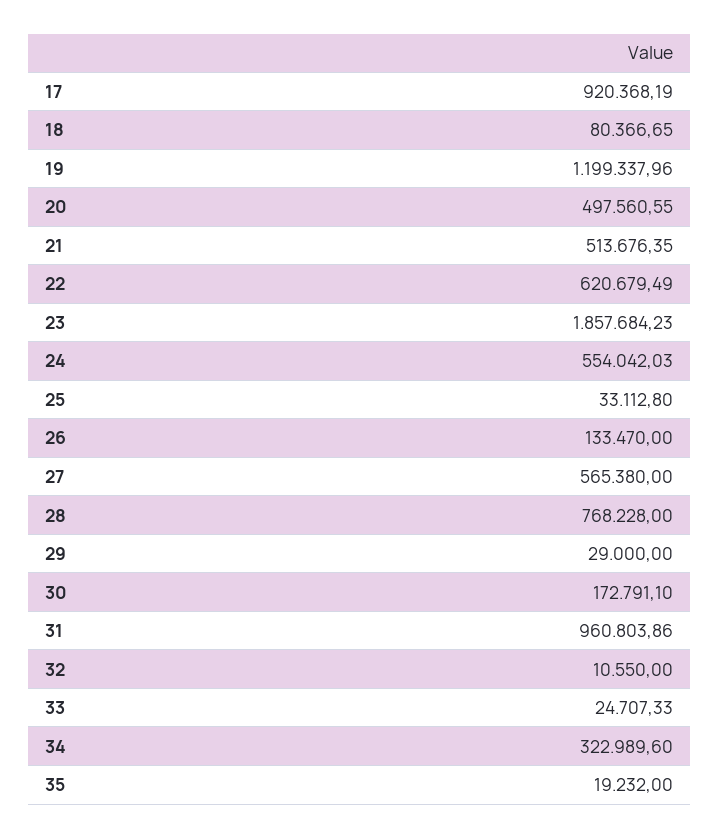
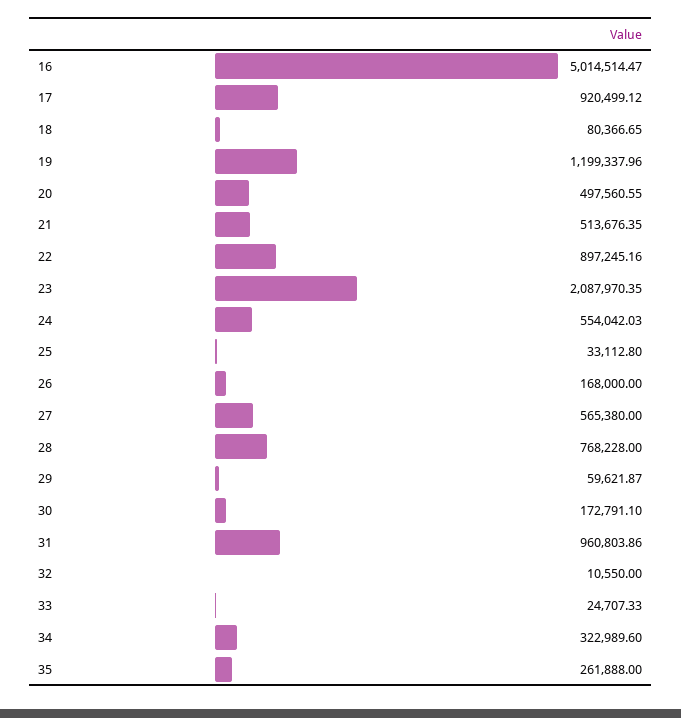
  {
-   "17": 920368.19,
+   "17": 920499.12,
    "18": 80366.65,
    "19": 1199337.96,
    "20": 497560.55,
    "21": 513676.35,
-   "22": 620679.49,
+   "22": 897245.16,
-   "23": 1857684.23,
+   "23": 2087970.35,
    "24": 554042.03,
    "25": 33112.8,
-   "26": 133470,
+   "26": 168000,
    "27": 565380,
    "28": 768228,
-   "29": 29000,
+   "29": 59621.87,
    "30": 172791.1,
    "31": 960803.86,
    "32": 10550,
    "33": 24707.33,
    "34": 322989.6,
-   "35": 19232
+   "35": 261888,
+   "16": 5014514.47
  }

